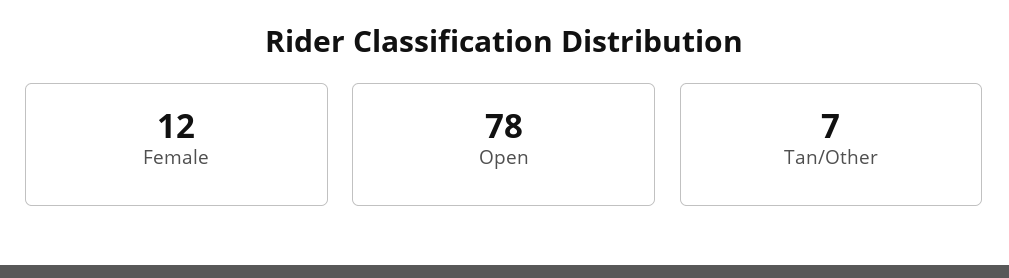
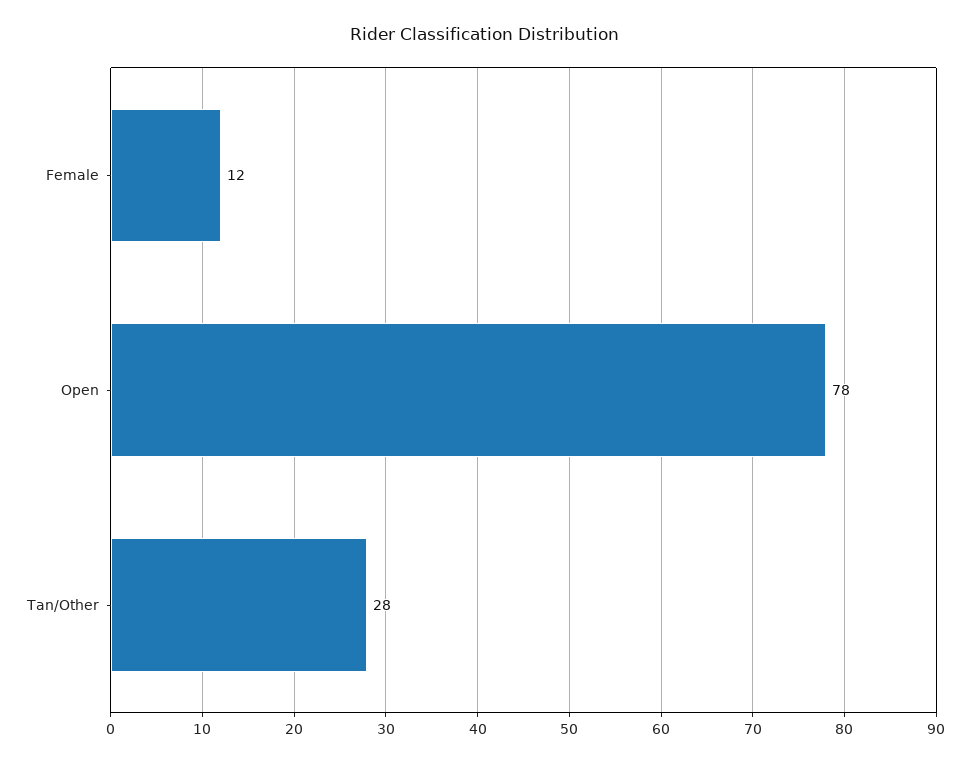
  {
    "Female": 12,
    "Open": 78,
-   "Tan/Other": 7
+   "Tan/Other": 28
  }

